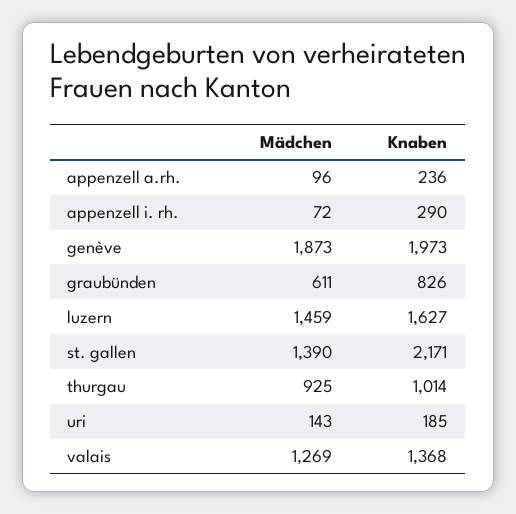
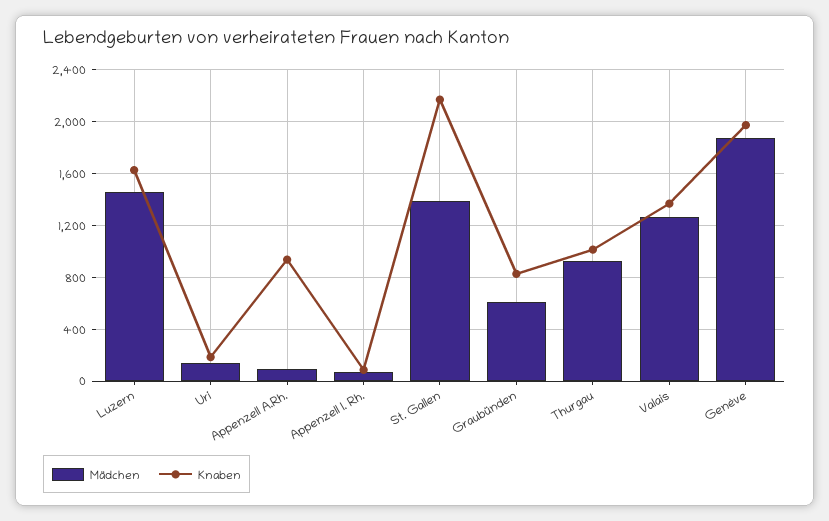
  {
    "Mädchen": {
      "appenzell a.rh.": 96,
      "appenzell i. rh.": 72,
      "genève": 1873,
      "graubünden": 611,
      "luzern": 1459,
      "st. gallen": 1390,
      "thurgau": 925,
      "uri": 143,
      "valais": 1269
    },
    "Knaben": {
-     "appenzell a.rh.": 236,
+     "appenzell a.rh.": 950,
-     "appenzell i. rh.": 290,
+     "appenzell i. rh.": 100,
      "genève": 1973,
      "graubünden": 826,
      "luzern": 1627,
      "st. gallen": 2171,
      "thurgau": 1014,
      "uri": 185,
      "valais": 1368
    }
  }

